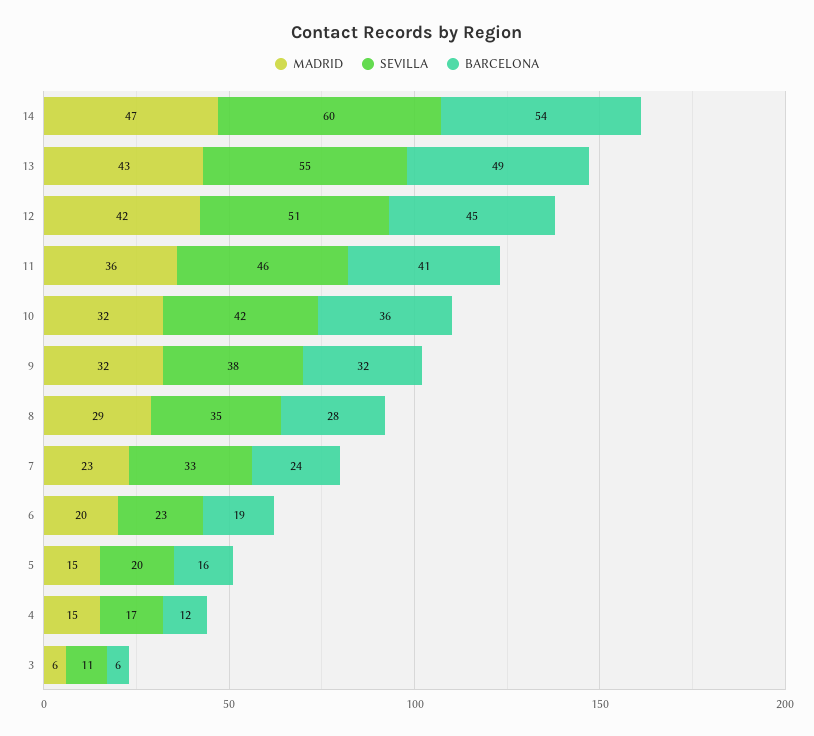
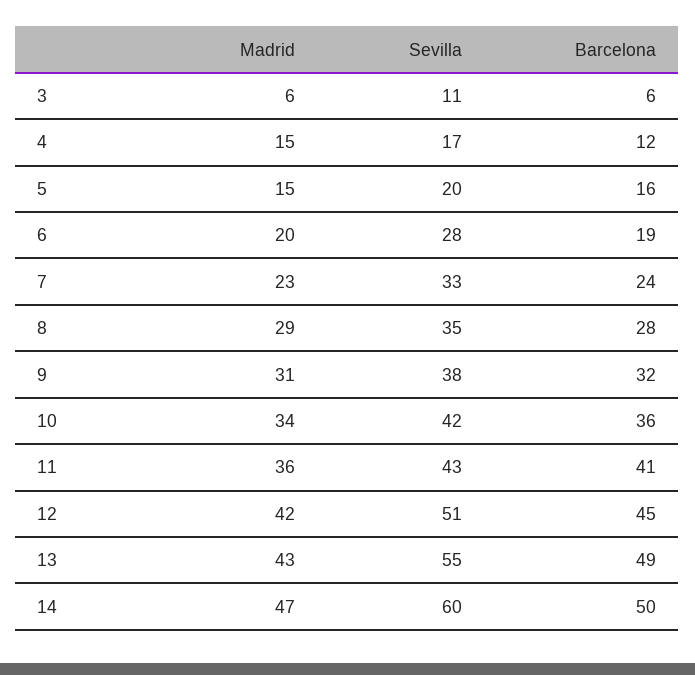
  {
    "MADRID": {
      "14": 47,
      "13": 43,
      "12": 42,
      "11": 36,
-     "10": 32,
+     "10": 34,
-     "9": 32,
+     "9": 31,
      "8": 29,
      "7": 23,
      "6": 20,
      "5": 15,
      "4": 15,
      "3": 6
    },
    "SEVILLA": {
      "14": 60,
      "13": 55,
      "12": 51,
-     "11": 46,
+     "11": 43,
      "10": 42,
      "9": 38,
      "8": 35,
      "7": 33,
-     "6": 23,
+     "6": 28,
      "5": 20,
      "4": 17,
      "3": 11
    },
    "BARCELONA": {
-     "14": 54,
+     "14": 50,
      "13": 49,
      "12": 45,
      "11": 41,
      "10": 36,
      "9": 32,
      "8": 28,
      "7": 24,
      "6": 19,
      "5": 16,
      "4": 12,
      "3": 6
    }
  }

